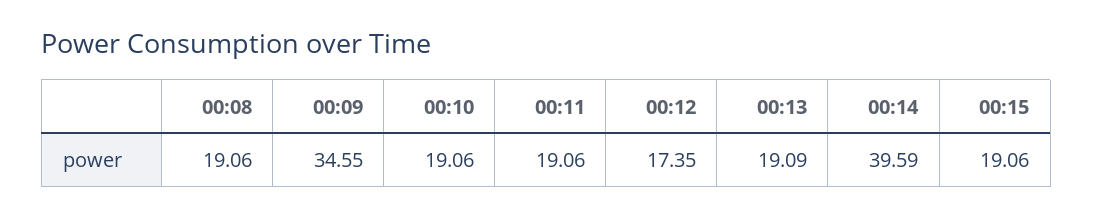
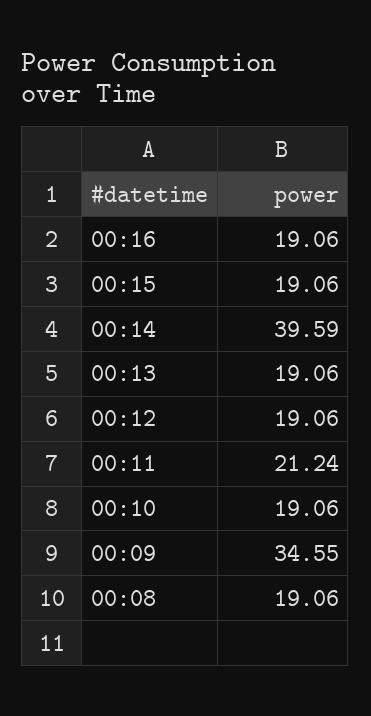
  {
    "00:08": 19.06,
    "00:09": 34.55,
    "00:10": 19.06,
-   "00:11": 19.06,
+   "00:11": 21.24,
-   "00:12": 17.35,
+   "00:12": 19.06,
-   "00:13": 19.09,
+   "00:13": 19.06,
    "00:14": 39.59,
-   "00:15": 19.06
+   "00:15": 19.06,
+   "00:16": 19.06
  }

